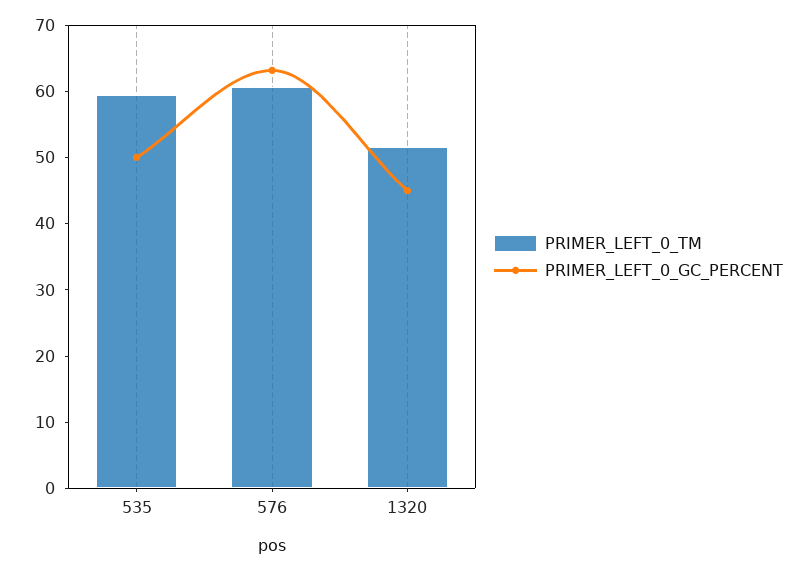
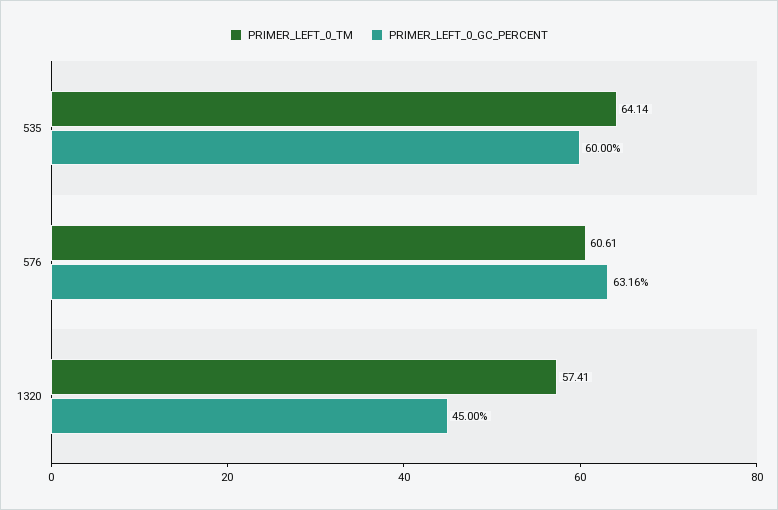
  {
    "PRIMER_LEFT_0_TM": {
-     "535": 60,
+     "535": 64.14,
      "576": 60.61,
-     "1320": 52
+     "1320": 57.41
    },
    "PRIMER_LEFT_0_GC_PERCENT": {
-     "535": 50,
+     "535": 60,
      "576": 63.16,
      "1320": 45
    }
  }

